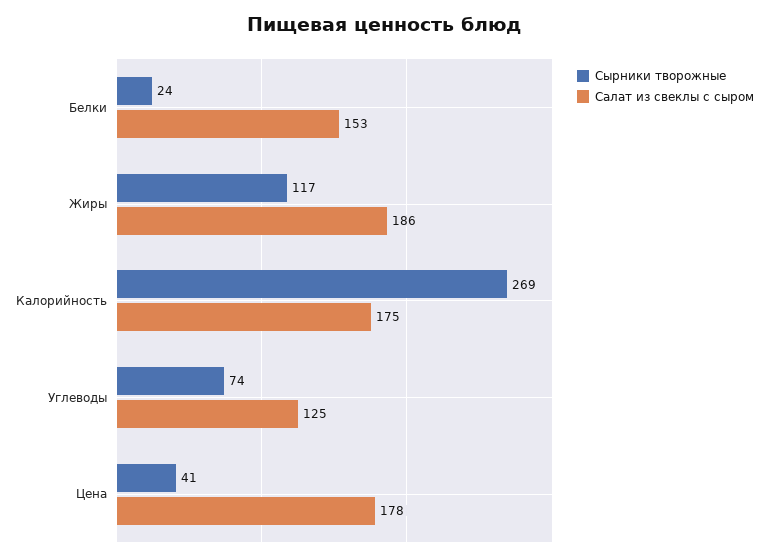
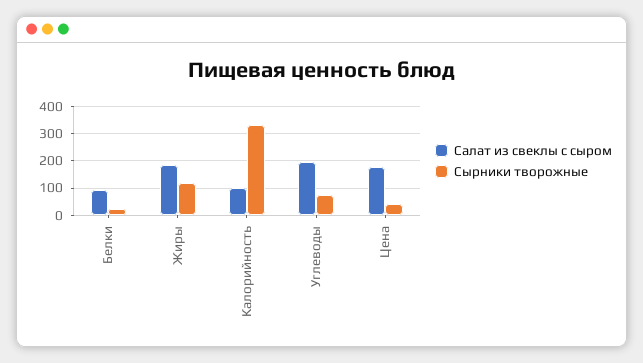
  {
    "Сырники творожные": {
      "Белки": 24,
      "Жиры": 117,
-     "Калорийность": 269,
+     "Калорийность": 325,
      "Углеводы": 74,
      "Цена": 41
    },
    "Салат из свеклы с сыром": {
-     "Белки": 153,
+     "Белки": 100,
      "Жиры": 186,
-     "Калорийность": 175,
+     "Калорийность": 100,
-     "Углеводы": 125,
+     "Углеводы": 200,
      "Цена": 178
    }
  }

